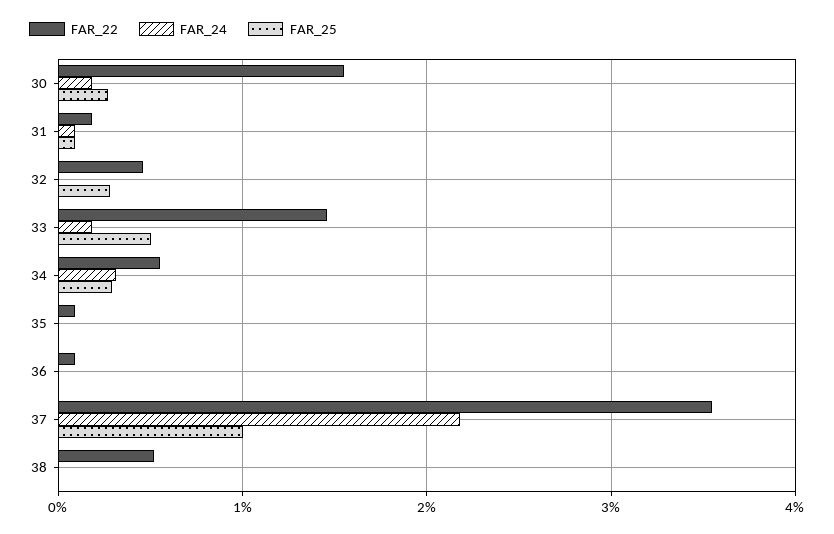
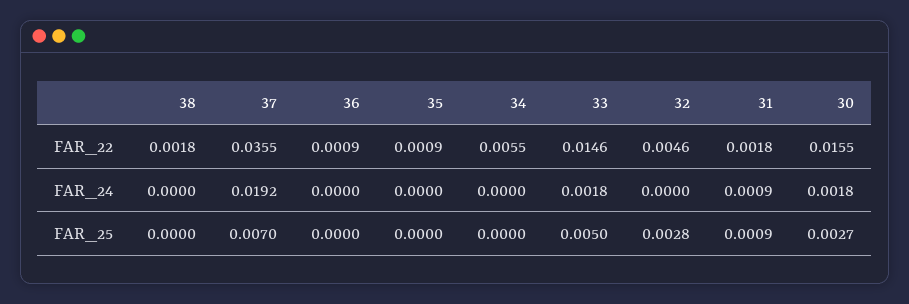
  {
    "FAR_22": {
      "30": 0.0155,
      "31": 0.0018,
      "32": 0.0046,
      "33": 0.0146,
      "34": 0.0055,
      "35": 0.0009,
      "36": 0.0009,
      "37": 0.0355,
-     "38": 0.005
+     "38": 0.0018
    },
    "FAR_24": {
      "30": 0.0018,
      "31": 0.0009,
      "32": 0,
      "33": 0.0018,
-     "34": 0.003,
+     "34": 0,
      "35": 0,
      "36": 0,
-     "37": 0.022,
+     "37": 0.0192,
      "38": 0
    },
    "FAR_25": {
      "30": 0.0027,
      "31": 0.0009,
      "32": 0.0028,
      "33": 0.005,
-     "34": 0.003,
+     "34": 0,
      "35": 0,
      "36": 0,
-     "37": 0.01,
+     "37": 0.007,
      "38": 0
    }
  }

